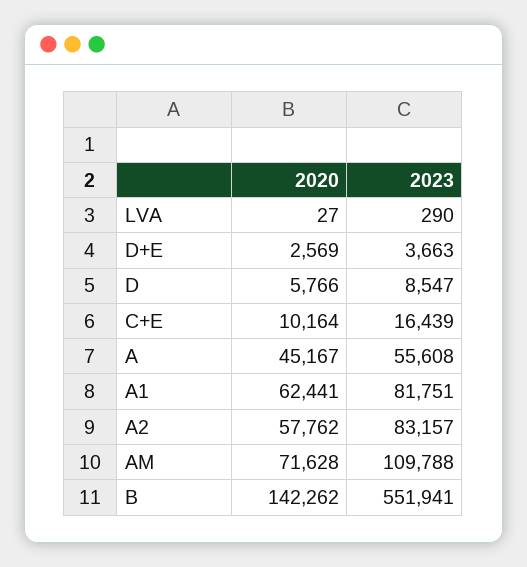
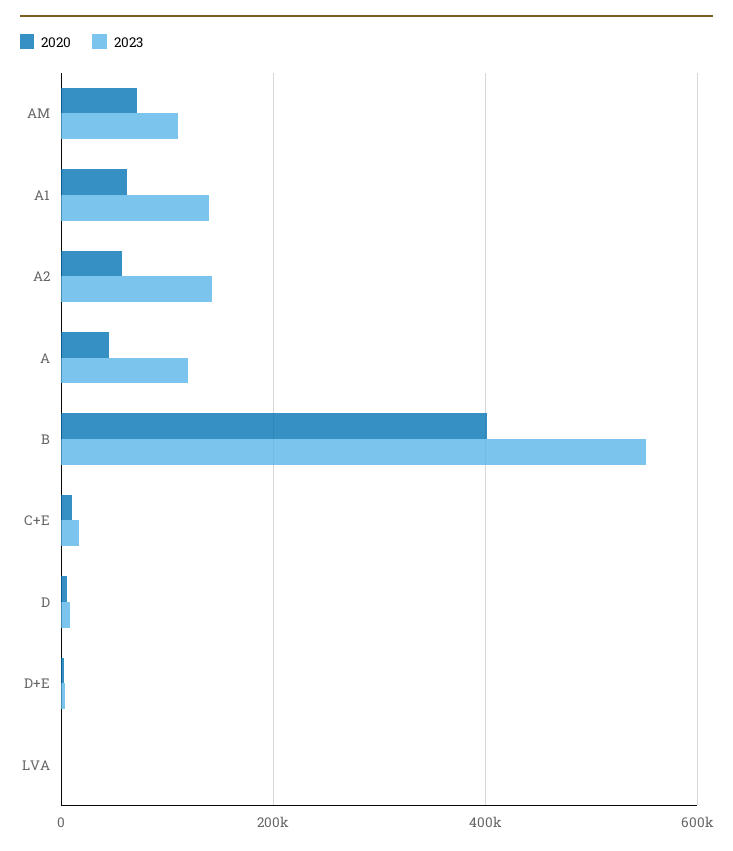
  {
    "2020": {
      "LVA": 27,
      "D+E": 2569,
      "D": 5766,
      "C+E": 10164,
      "A": 45167,
      "A1": 62441,
      "A2": 57762,
      "AM": 71628,
-     "B": 142262
+     "B": 400000
    },
    "2023": {
      "LVA": 290,
      "D+E": 3663,
      "D": 8547,
      "C+E": 16439,
-     "A": 55608,
+     "A": 120000,
-     "A1": 81751,
+     "A1": 140000,
-     "A2": 83157,
+     "A2": 140000,
      "AM": 109788,
      "B": 551941
    }
  }

